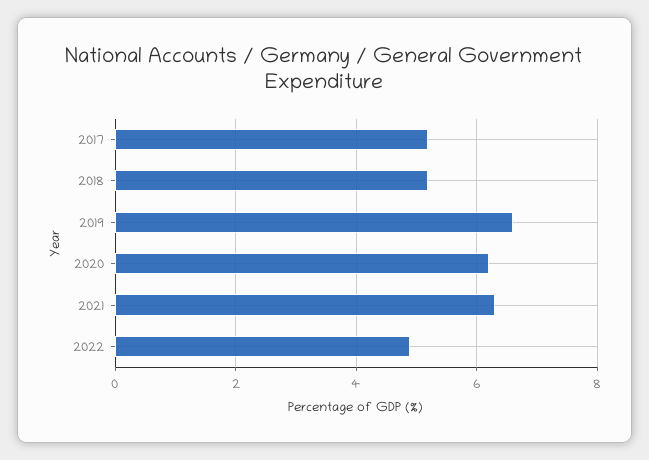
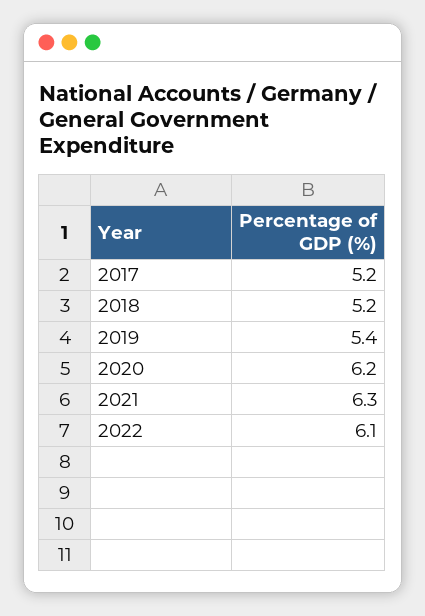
  {
    "2017": 5.2,
    "2018": 5.2,
-   "2019": 6.5,
+   "2019": 5.4,
    "2020": 6.2,
    "2021": 6.3,
-   "2022": 5
+   "2022": 6.1
  }

